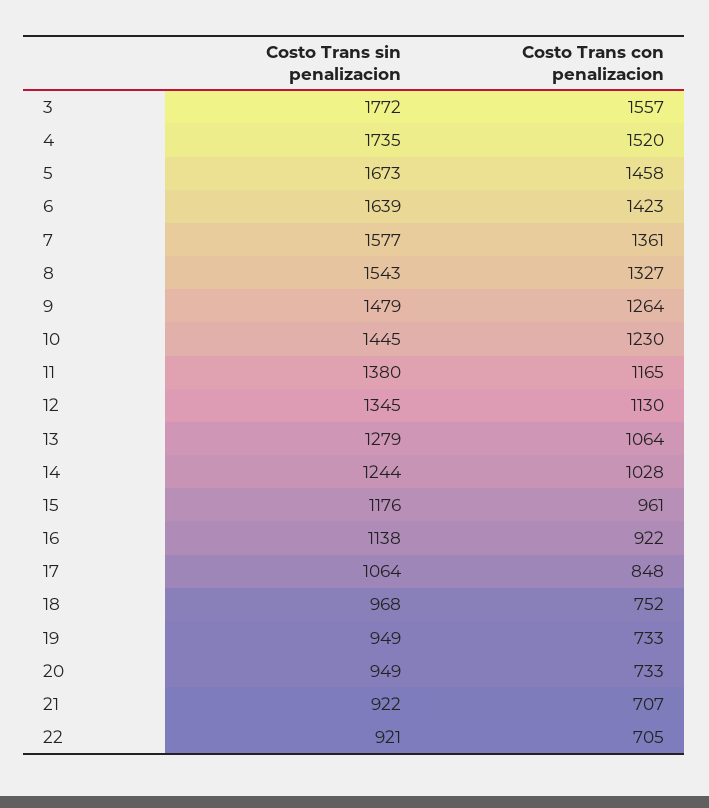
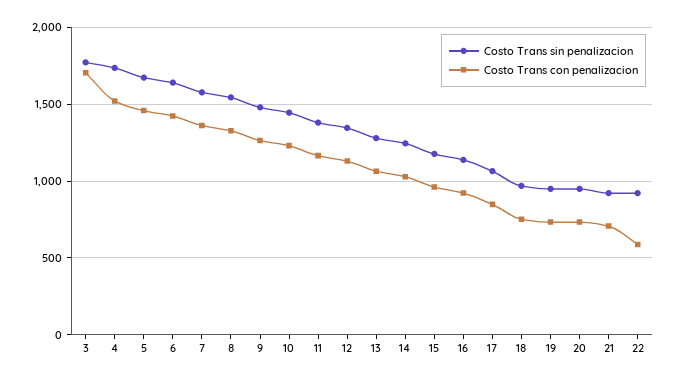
  {
    "Costo Trans sin penalizacion": {
      "3": 1772,
      "4": 1735,
      "5": 1673,
      "6": 1639,
      "7": 1577,
      "8": 1543,
      "9": 1479,
      "10": 1445,
      "11": 1380,
      "12": 1345,
      "13": 1279,
      "14": 1244,
      "15": 1176,
      "16": 1138,
      "17": 1064,
      "18": 968,
      "19": 949,
      "20": 949,
      "21": 922,
      "22": 921
    },
    "Costo Trans con penalizacion": {
-     "3": 1557,
+     "3": 1700,
      "4": 1520,
      "5": 1458,
      "6": 1423,
      "7": 1361,
      "8": 1327,
      "9": 1264,
      "10": 1230,
      "11": 1165,
      "12": 1130,
      "13": 1064,
      "14": 1028,
      "15": 961,
      "16": 922,
      "17": 848,
      "18": 752,
      "19": 733,
      "20": 733,
      "21": 707,
-     "22": 705
+     "22": 600
    }
  }

